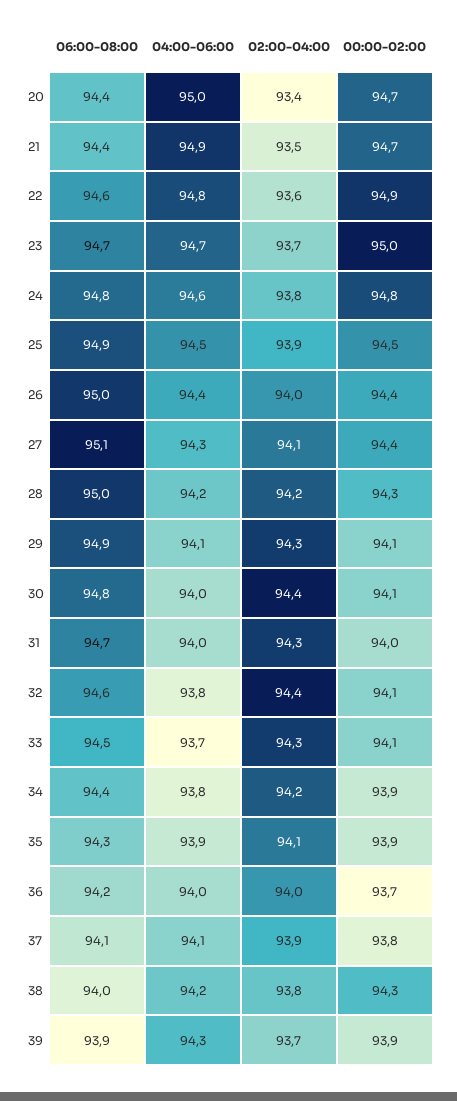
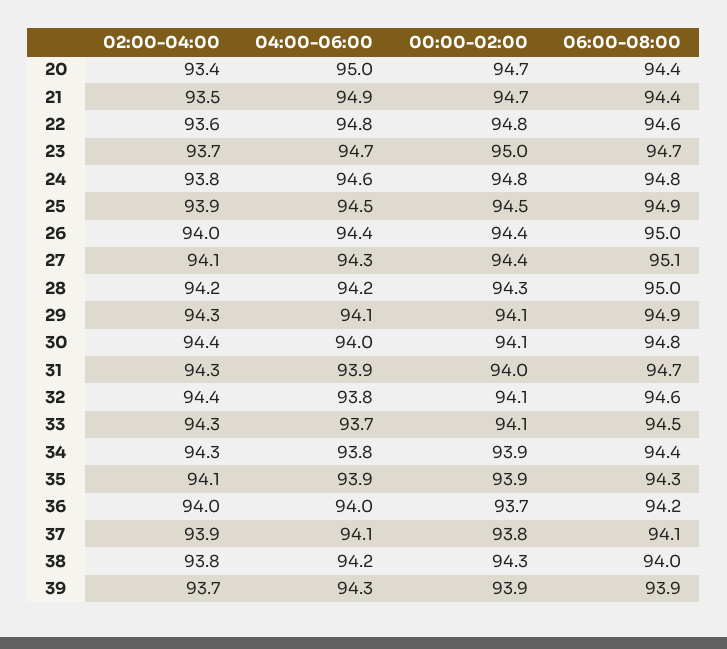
  {
    "06:00-08:00": {
      "20": 94.4,
      "21": 94.4,
      "22": 94.6,
      "23": 94.7,
      "24": 94.8,
      "25": 94.9,
      "26": 95,
      "27": 95.1,
      "28": 95,
      "29": 94.9,
      "30": 94.8,
      "31": 94.7,
      "32": 94.6,
      "33": 94.5,
      "34": 94.4,
      "35": 94.3,
      "36": 94.2,
      "37": 94.1,
      "38": 94,
      "39": 93.9
    },
    "04:00-06:00": {
      "20": 95,
      "21": 94.9,
      "22": 94.8,
      "23": 94.7,
      "24": 94.6,
      "25": 94.5,
      "26": 94.4,
      "27": 94.3,
      "28": 94.2,
      "29": 94.1,
      "30": 94,
-     "31": 94,
+     "31": 93.9,
      "32": 93.8,
      "33": 93.7,
      "34": 93.8,
      "35": 93.9,
      "36": 94,
      "37": 94.1,
      "38": 94.2,
      "39": 94.3
    },
    "02:00-04:00": {
      "20": 93.4,
      "21": 93.5,
      "22": 93.6,
      "23": 93.7,
      "24": 93.8,
      "25": 93.9,
      "26": 94,
      "27": 94.1,
      "28": 94.2,
      "29": 94.3,
      "30": 94.4,
      "31": 94.3,
      "32": 94.4,
      "33": 94.3,
-     "34": 94.2,
+     "34": 94.3,
      "35": 94.1,
      "36": 94,
      "37": 93.9,
      "38": 93.8,
      "39": 93.7
    },
    "00:00-02:00": {
      "20": 94.7,
      "21": 94.7,
-     "22": 94.9,
+     "22": 94.8,
      "23": 95,
      "24": 94.8,
      "25": 94.5,
      "26": 94.4,
      "27": 94.4,
      "28": 94.3,
      "29": 94.1,
      "30": 94.1,
      "31": 94,
      "32": 94.1,
      "33": 94.1,
      "34": 93.9,
      "35": 93.9,
      "36": 93.7,
      "37": 93.8,
      "38": 94.3,
      "39": 93.9
    }
  }

